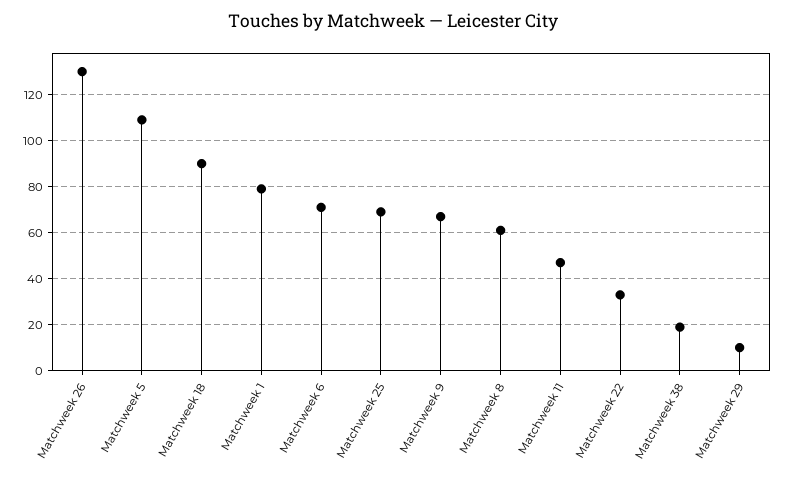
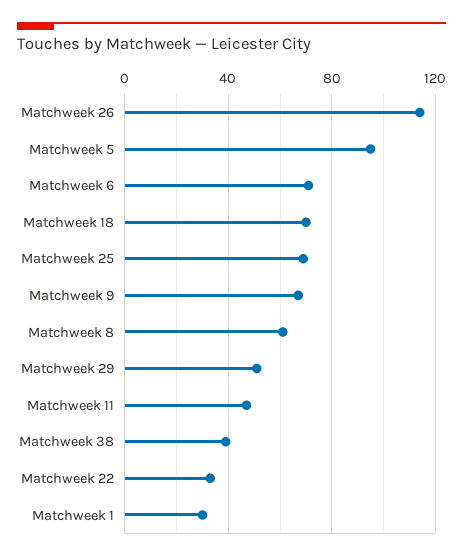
  {
-   "Matchweek 26": 130,
+   "Matchweek 26": 115,
-   "Matchweek 5": 110,
+   "Matchweek 5": 95,
-   "Matchweek 18": 90,
+   "Matchweek 18": 70,
-   "Matchweek 1": 80,
+   "Matchweek 1": 30,
    "Matchweek 6": 70,
    "Matchweek 25": 70,
    "Matchweek 9": 65,
    "Matchweek 8": 60,
    "Matchweek 11": 45,
    "Matchweek 22": 35,
-   "Matchweek 38": 20,
+   "Matchweek 38": 40,
-   "Matchweek 29": 10
+   "Matchweek 29": 50
  }

